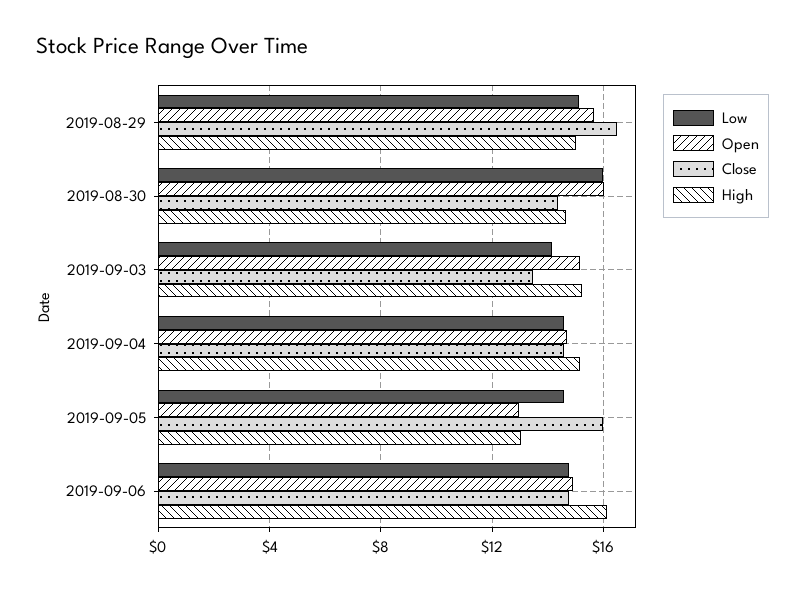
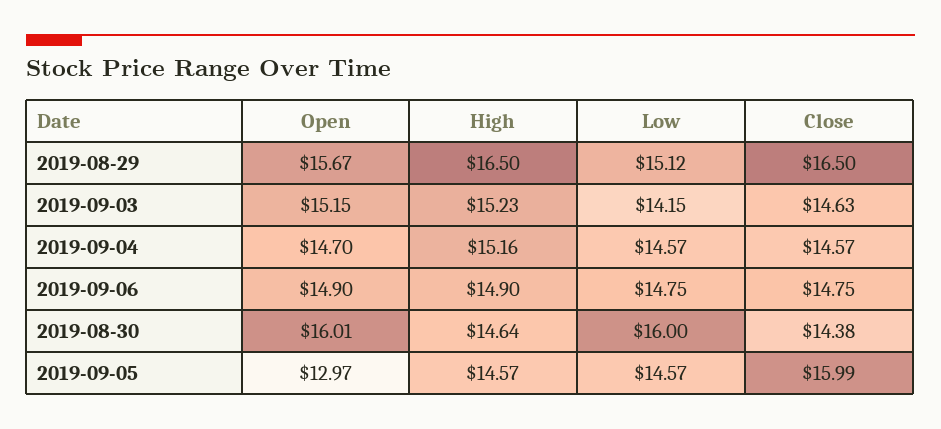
  {
    "Low": {
      "2019-08-29": 15.12,
      "2019-08-30": 16,
      "2019-09-03": 14.15,
      "2019-09-04": 14.57,
      "2019-09-05": 14.57,
      "2019-09-06": 14.75
    },
    "Open": {
      "2019-08-29": 15.67,
      "2019-08-30": 16.01,
      "2019-09-03": 15.15,
      "2019-09-04": 14.7,
      "2019-09-05": 12.97,
      "2019-09-06": 14.9
    },
    "Close": {
      "2019-08-29": 16.5,
      "2019-08-30": 14.38,
-     "2019-09-03": 13.5,
+     "2019-09-03": 14.63,
      "2019-09-04": 14.57,
      "2019-09-05": 15.99,
      "2019-09-06": 14.75
    },
    "High": {
-     "2019-08-29": 15,
+     "2019-08-29": 16.5,
      "2019-08-30": 14.64,
      "2019-09-03": 15.23,
      "2019-09-04": 15.16,
-     "2019-09-05": 13,
+     "2019-09-05": 14.57,
-     "2019-09-06": 16
+     "2019-09-06": 14.9
    }
  }

